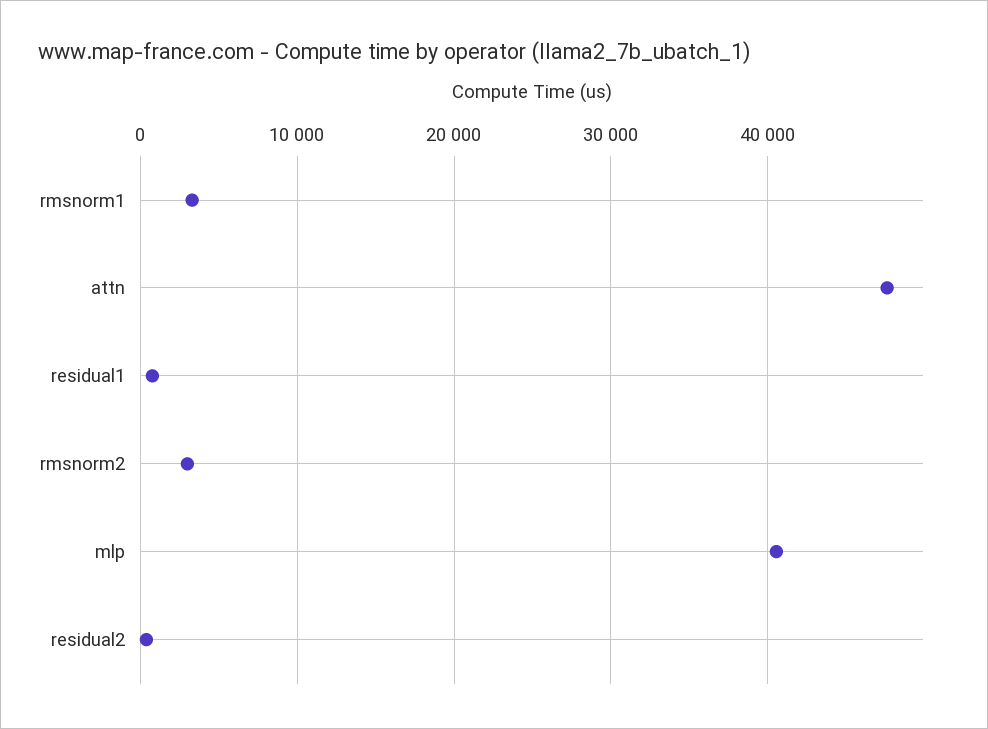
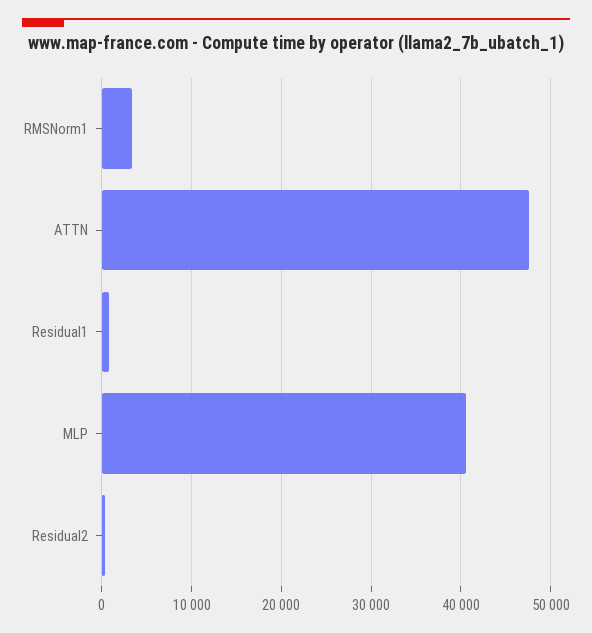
  {
    "rmsnorm1": 3000,
    "attn": 48000,
    "residual1": 1000,
-   "rmsnorm2": 3000,
    "mlp": 41000,
    "residual2": 0
  }

